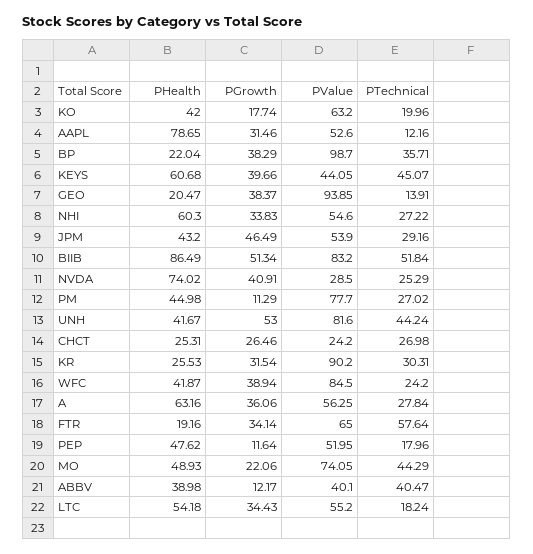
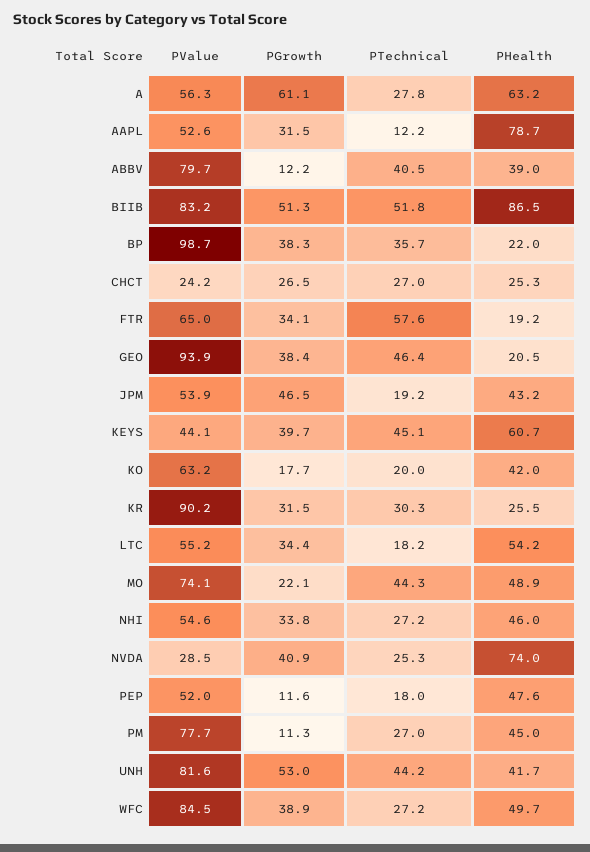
  {
    "PHealth": {
      "KO": 42,
      "AAPL": 78.65,
      "BP": 22.04,
      "KEYS": 60.68,
      "GEO": 20.47,
-     "NHI": 60.3,
+     "NHI": 46,
      "JPM": 43.2,
      "BIIB": 86.49,
      "NVDA": 74.02,
      "PM": 44.98,
      "UNH": 41.67,
      "CHCT": 25.31,
      "KR": 25.53,
-     "WFC": 41.87,
+     "WFC": 49.7,
      "A": 63.16,
      "FTR": 19.16,
      "PEP": 47.62,
      "MO": 48.93,
      "ABBV": 38.98,
      "LTC": 54.18
    },
    "PGrowth": {
      "KO": 17.74,
      "AAPL": 31.46,
      "BP": 38.29,
      "KEYS": 39.66,
      "GEO": 38.37,
      "NHI": 33.83,
      "JPM": 46.49,
      "BIIB": 51.34,
      "NVDA": 40.91,
      "PM": 11.29,
      "UNH": 53,
      "CHCT": 26.46,
      "KR": 31.54,
      "WFC": 38.94,
-     "A": 36.06,
+     "A": 61.1,
      "FTR": 34.14,
      "PEP": 11.64,
      "MO": 22.06,
      "ABBV": 12.17,
      "LTC": 34.43
    },
    "PValue": {
      "KO": 63.2,
      "AAPL": 52.6,
      "BP": 98.7,
      "KEYS": 44.05,
      "GEO": 93.85,
      "NHI": 54.6,
      "JPM": 53.9,
      "BIIB": 83.2,
      "NVDA": 28.5,
      "PM": 77.7,
      "UNH": 81.6,
      "CHCT": 24.2,
      "KR": 90.2,
      "WFC": 84.5,
      "A": 56.25,
      "FTR": 65,
      "PEP": 51.95,
      "MO": 74.05,
-     "ABBV": 40.1,
+     "ABBV": 79.7,
      "LTC": 55.2
    },
    "PTechnical": {
      "KO": 19.96,
      "AAPL": 12.16,
      "BP": 35.71,
      "KEYS": 45.07,
-     "GEO": 13.91,
+     "GEO": 46.4,
      "NHI": 27.22,
-     "JPM": 29.16,
+     "JPM": 19.2,
      "BIIB": 51.84,
      "NVDA": 25.29,
      "PM": 27.02,
      "UNH": 44.24,
      "CHCT": 26.98,
      "KR": 30.31,
-     "WFC": 24.2,
+     "WFC": 27.2,
      "A": 27.84,
      "FTR": 57.64,
      "PEP": 17.96,
      "MO": 44.29,
      "ABBV": 40.47,
      "LTC": 18.24
    }
  }

